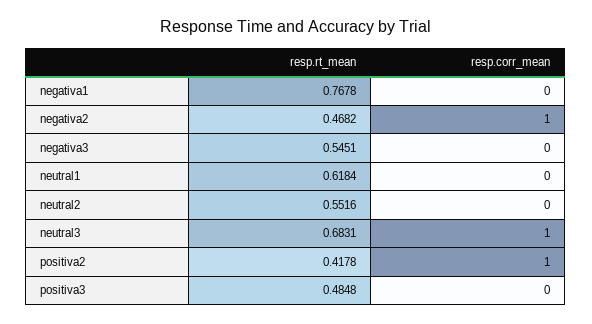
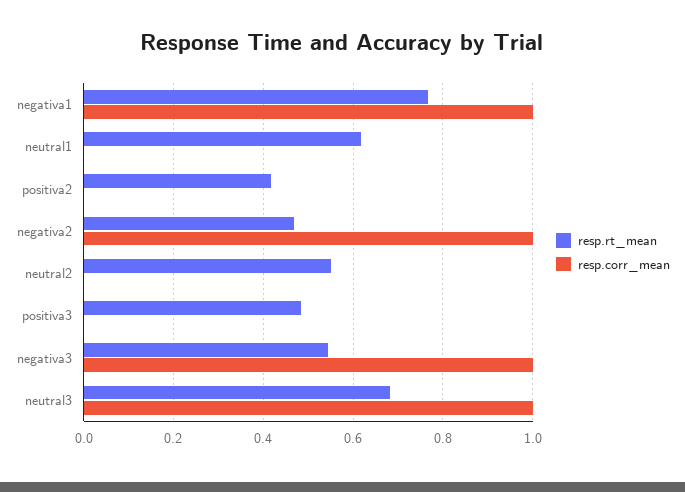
  {
    "resp.rt_mean": {
      "negativa1": 0.7678,
      "negativa2": 0.4682,
      "negativa3": 0.5451,
      "neutral1": 0.6184,
      "neutral2": 0.5516,
      "neutral3": 0.6831,
      "positiva2": 0.4178,
      "positiva3": 0.4848
    },
    "resp.corr_mean": {
-     "negativa1": 0,
+     "negativa1": 1,
      "negativa2": 1,
-     "negativa3": 0,
+     "negativa3": 1,
      "neutral1": 0,
      "neutral2": 0,
      "neutral3": 1,
-     "positiva2": 1,
+     "positiva2": 0,
      "positiva3": 0
    }
  }

